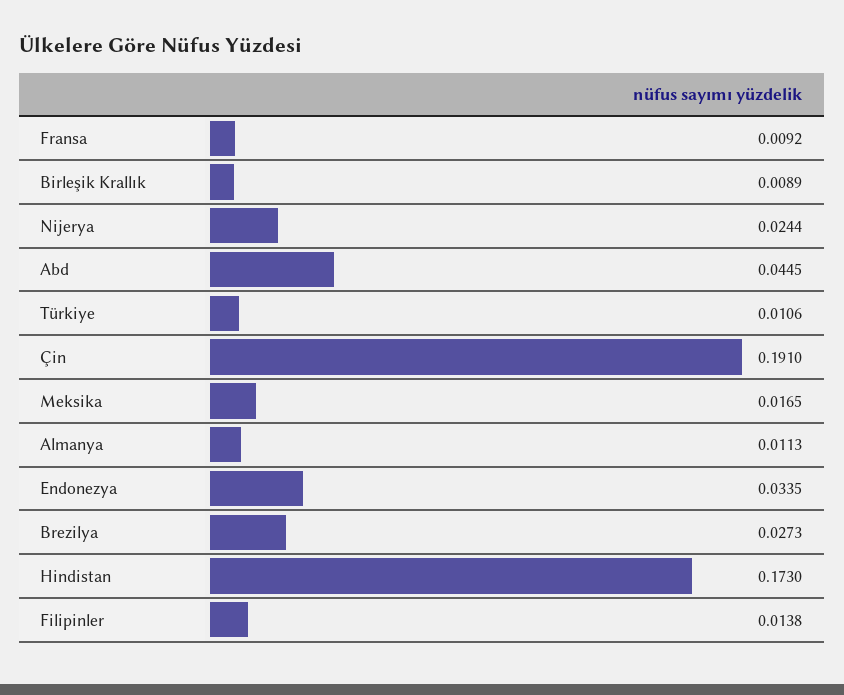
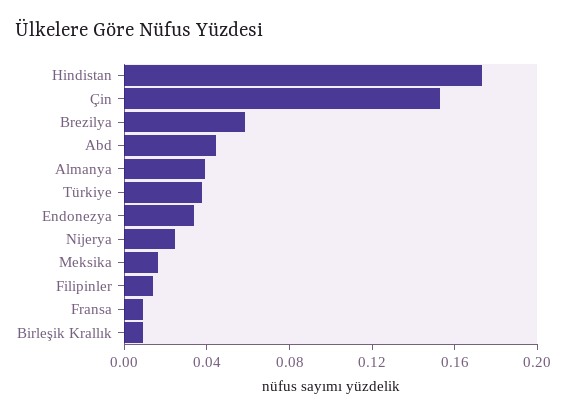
  {
    "Fransa": 0.0092,
    "Birleşik Krallık": 0.0089,
    "Nijerya": 0.0244,
    "Abd": 0.0445,
-   "Türkiye": 0.0106,
+   "Türkiye": 0.04,
-   "Çin": 0.191,
+   "Çin": 0.15,
    "Meksika": 0.0165,
-   "Almanya": 0.0113,
+   "Almanya": 0.04,
    "Endonezya": 0.0335,
-   "Brezilya": 0.0273,
+   "Brezilya": 0.06,
    "Hindistan": 0.173,
    "Filipinler": 0.0138
  }

